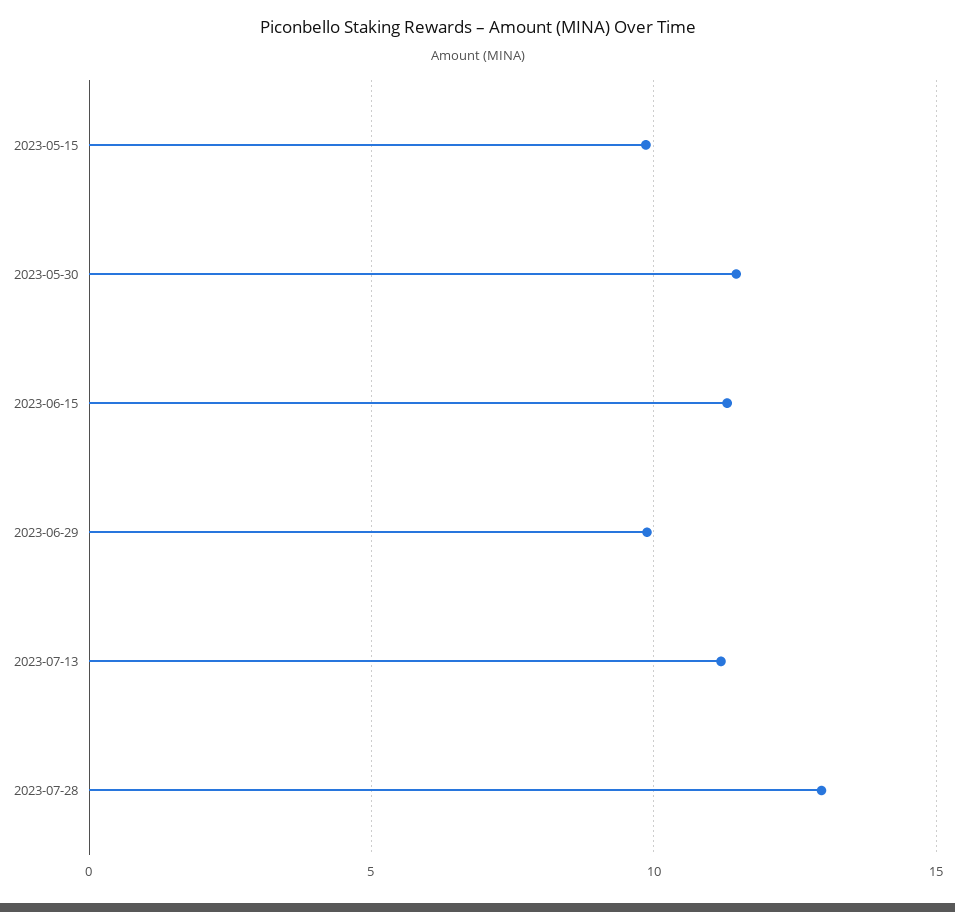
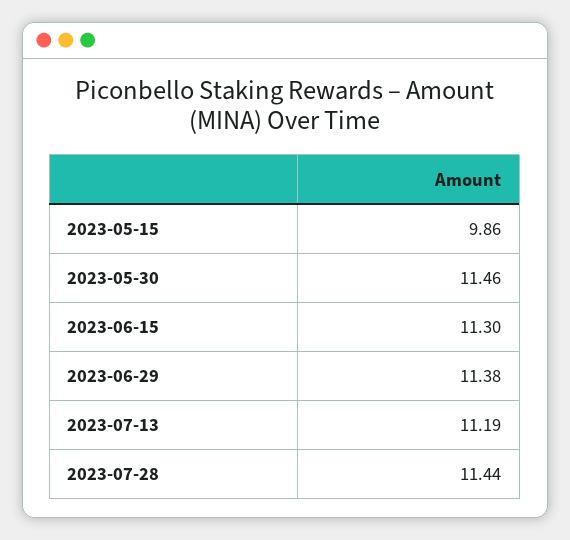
  {
    "2023-05-15": 9.86,
    "2023-05-30": 11.46,
    "2023-06-15": 11.3,
-   "2023-06-29": 10,
+   "2023-06-29": 11.38,
    "2023-07-13": 11.19,
-   "2023-07-28": 13
+   "2023-07-28": 11.44
  }

